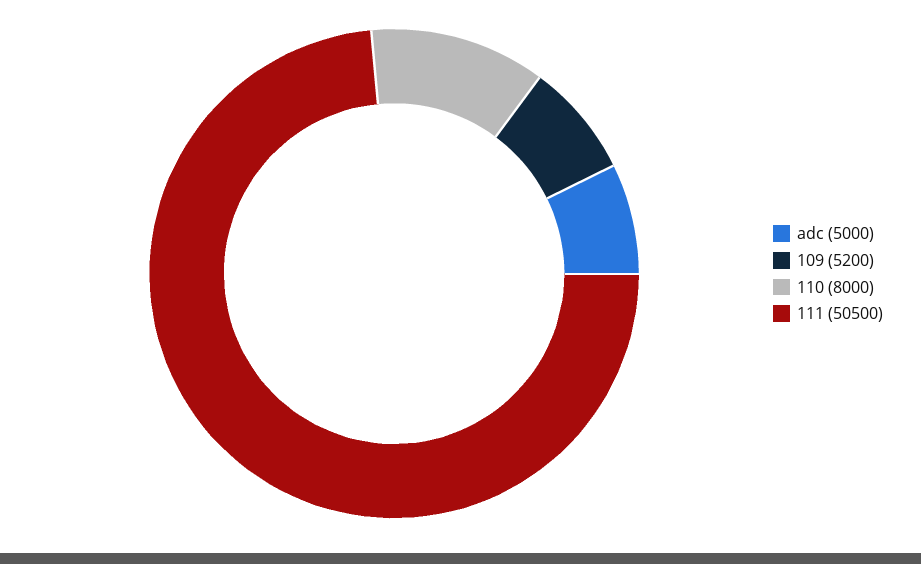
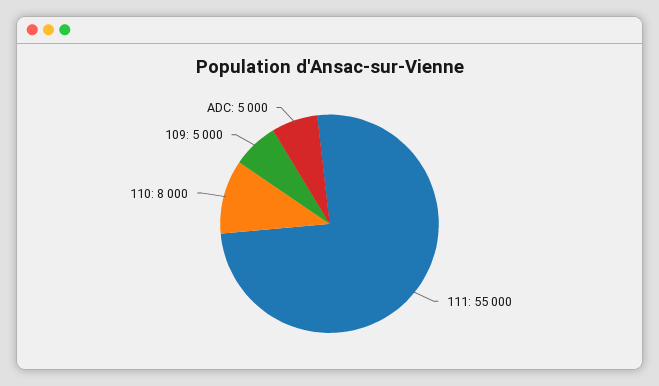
  {
    "adc": 5000,
-   "109": 5200,
+   "109": 5000,
    "110": 8000,
-   "111": 50500
+   "111": 55000
  }

